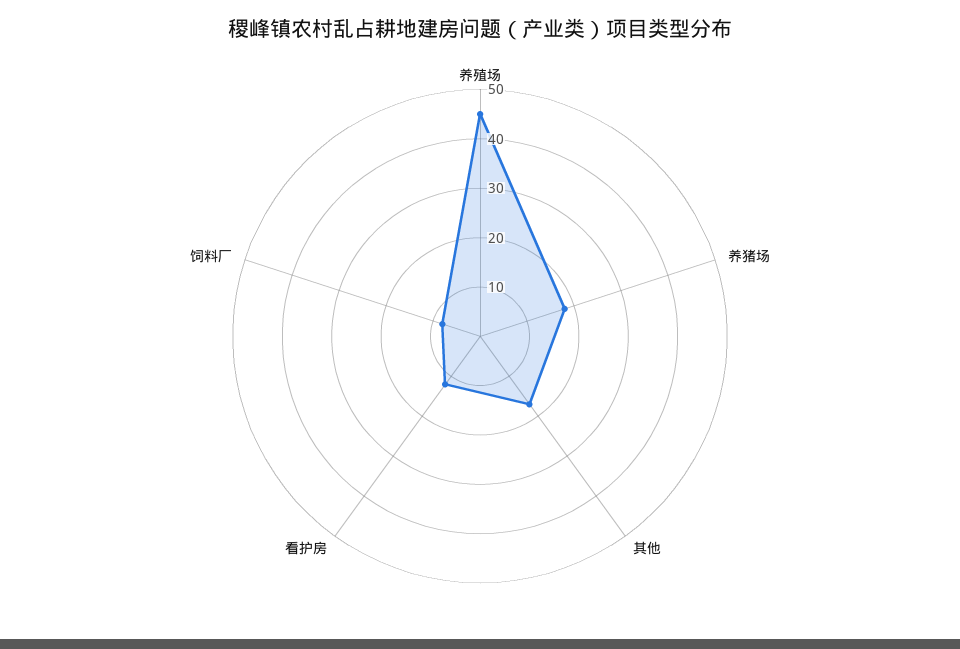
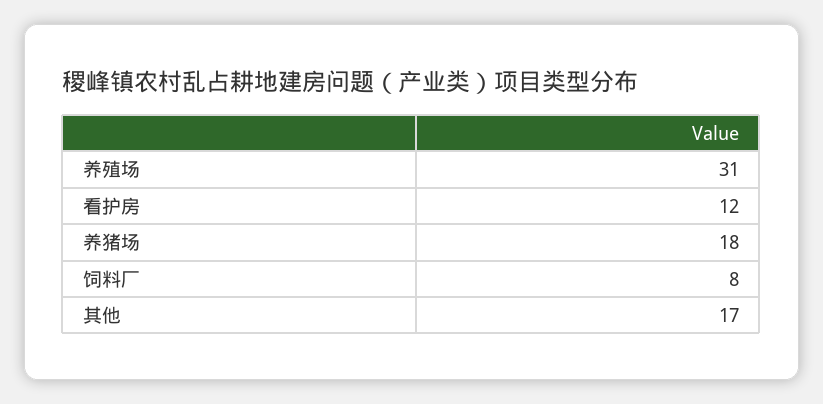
  {
-   "养殖场": 45,
+   "养殖场": 31,
    "养猪场": 18,
    "其他": 17,
    "看护房": 12,
    "饲料厂": 8
  }

